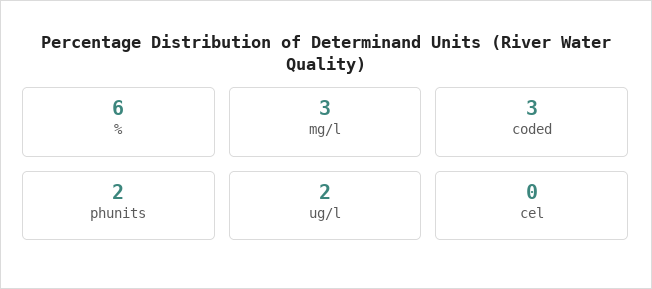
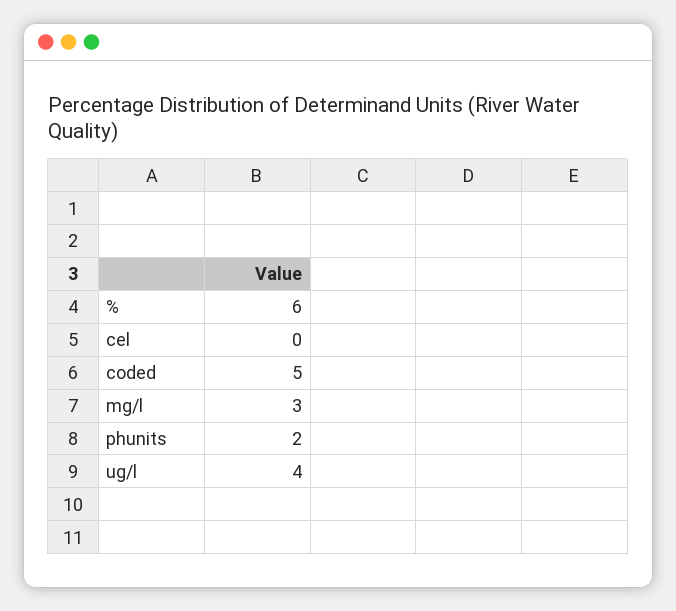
  {
    "%": 6,
    "mg/l": 3,
-   "coded": 3,
+   "coded": 5,
    "phunits": 2,
-   "ug/l": 2,
+   "ug/l": 4,
    "cel": 0
  }

